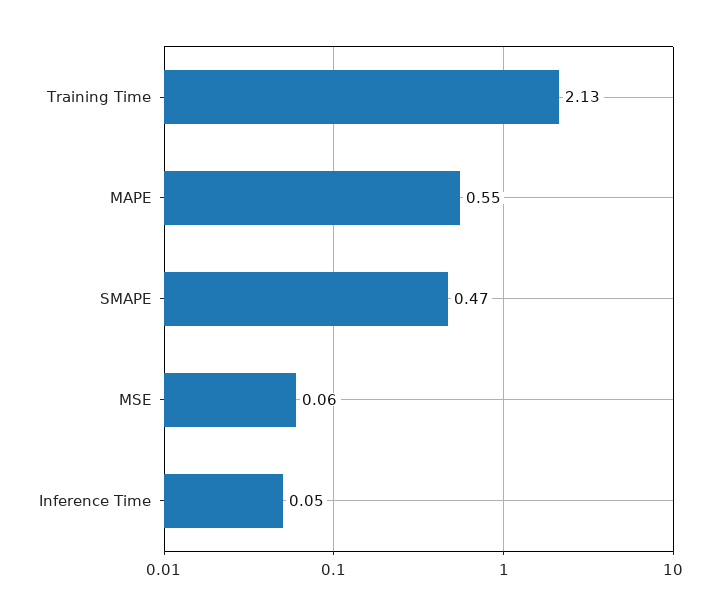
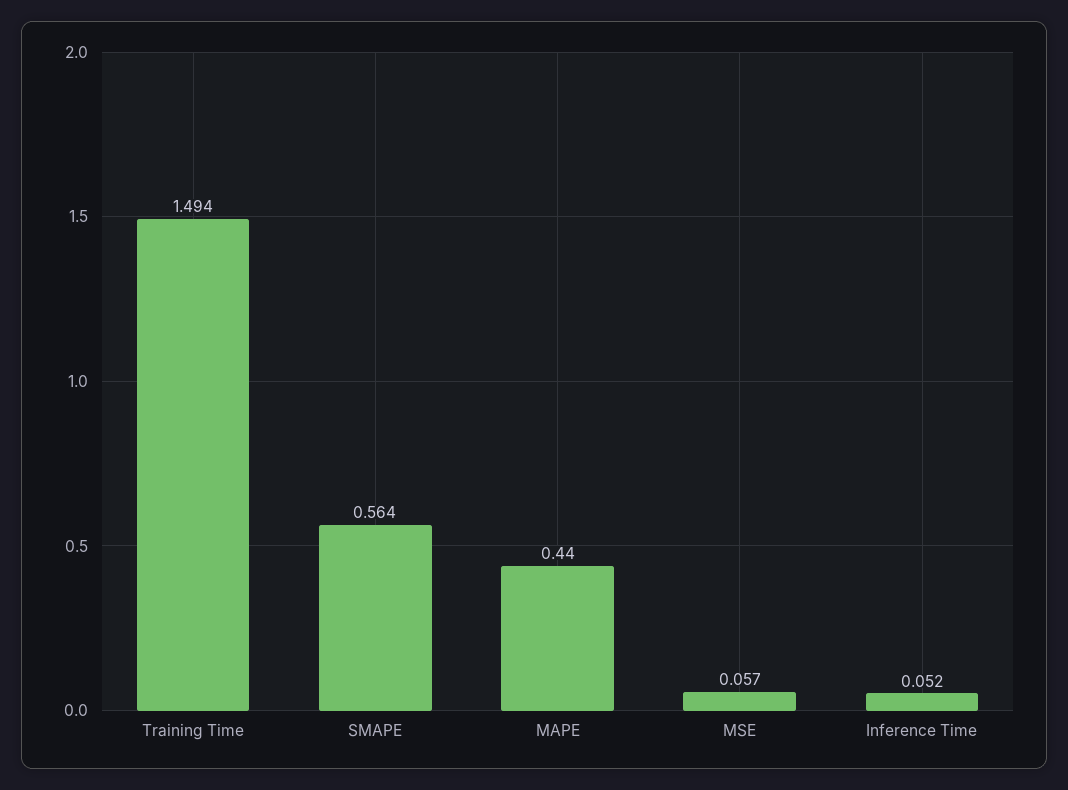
  {
-   "Training Time": 2.13,
+   "Training Time": 1.494,
-   "MAPE": 0.55,
+   "MAPE": 0.44,
-   "SMAPE": 0.47,
+   "SMAPE": 0.564,
    "MSE": 0.057,
    "Inference Time": 0.052
  }

